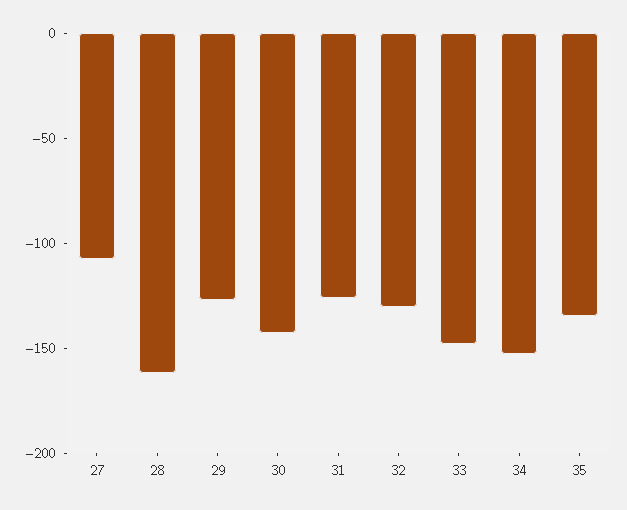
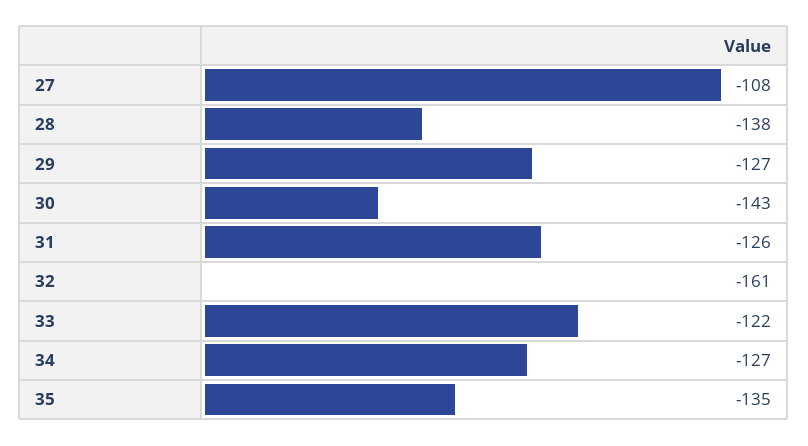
  {
    "27": -108,
-   "28": -160,
+   "28": -138,
    "29": -127,
    "30": -143,
    "31": -126,
-   "32": -130,
+   "32": -161,
-   "33": -150,
+   "33": -122,
-   "34": -150,
+   "34": -127,
    "35": -135
  }

